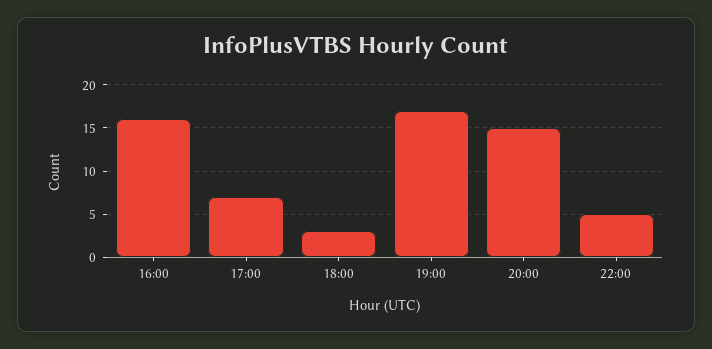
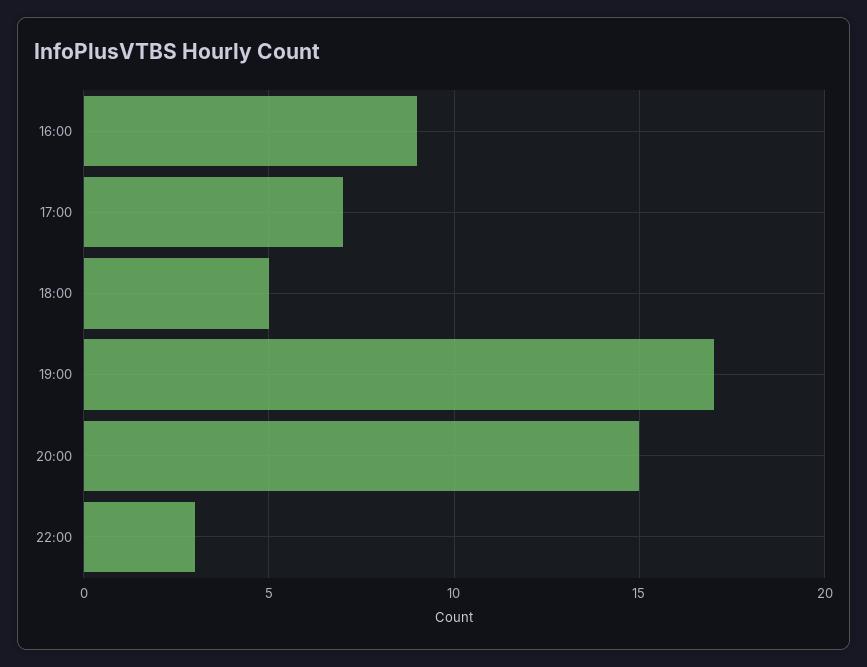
  {
-   "16:00": 16,
+   "16:00": 9,
    "17:00": 7,
-   "18:00": 3,
+   "18:00": 5,
    "19:00": 17,
    "20:00": 15,
-   "22:00": 5
+   "22:00": 3
  }

